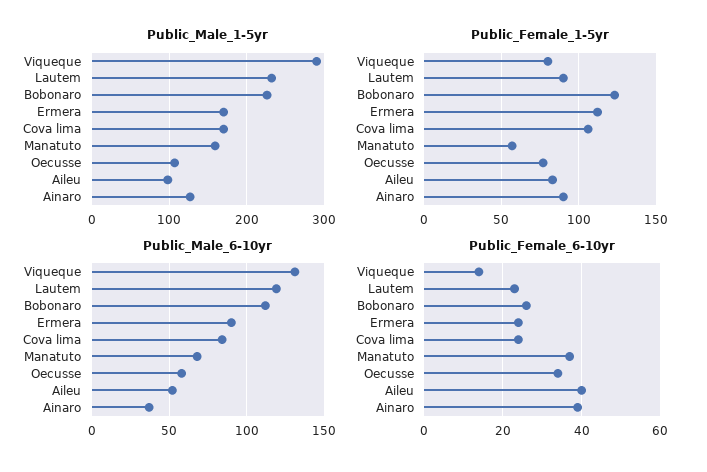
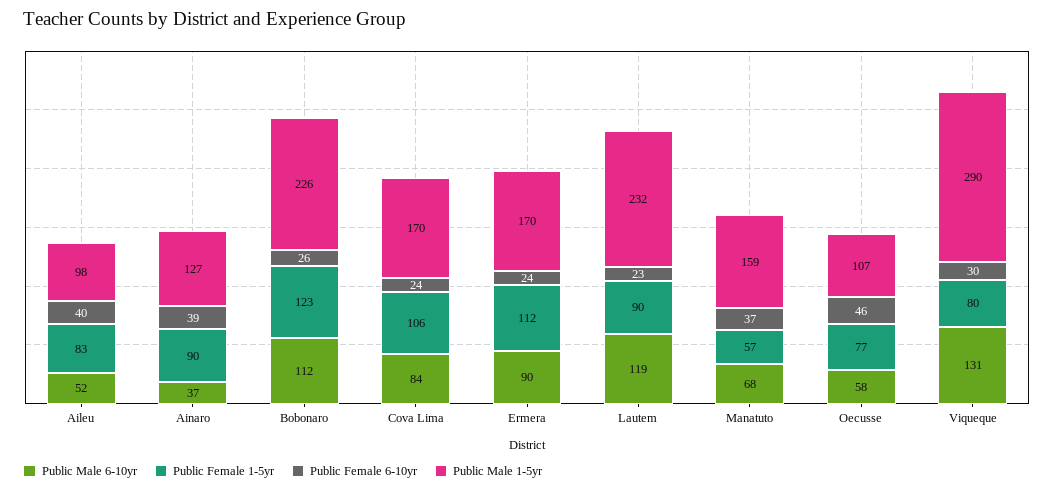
  {
    "Public_Male_1-5yr": {
      "Viqueque": 290,
      "Lautem": 232,
      "Bobonaro": 226,
      "Ermera": 170,
      "Cova lima": 170,
      "Manatuto": 159,
      "Oecusse": 107,
      "Aileu": 98,
      "Ainaro": 127
    },
    "Public_Female_1-5yr": {
      "Viqueque": 80,
      "Lautem": 90,
      "Bobonaro": 123,
      "Ermera": 112,
      "Cova lima": 106,
      "Manatuto": 57,
      "Oecusse": 77,
      "Aileu": 83,
      "Ainaro": 90
    },
    "Public_Male_6-10yr": {
      "Viqueque": 131,
      "Lautem": 119,
      "Bobonaro": 112,
      "Ermera": 90,
      "Cova lima": 84,
      "Manatuto": 68,
      "Oecusse": 58,
      "Aileu": 52,
      "Ainaro": 37
    },
    "Public_Female_6-10yr": {
-     "Viqueque": 15,
+     "Viqueque": 30,
      "Lautem": 23,
      "Bobonaro": 26,
      "Ermera": 24,
      "Cova lima": 24,
      "Manatuto": 37,
-     "Oecusse": 35,
+     "Oecusse": 46,
      "Aileu": 40,
      "Ainaro": 39
    }
  }

